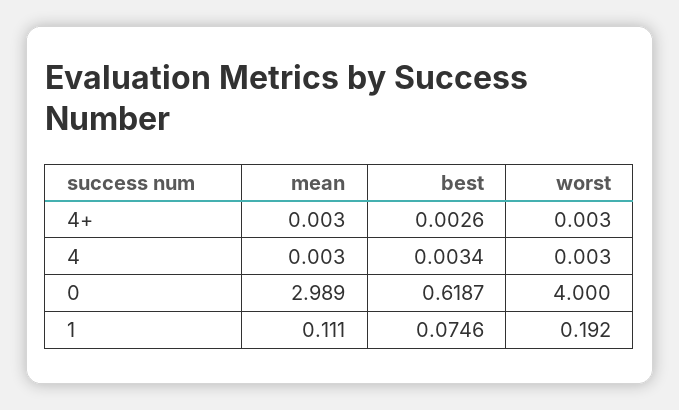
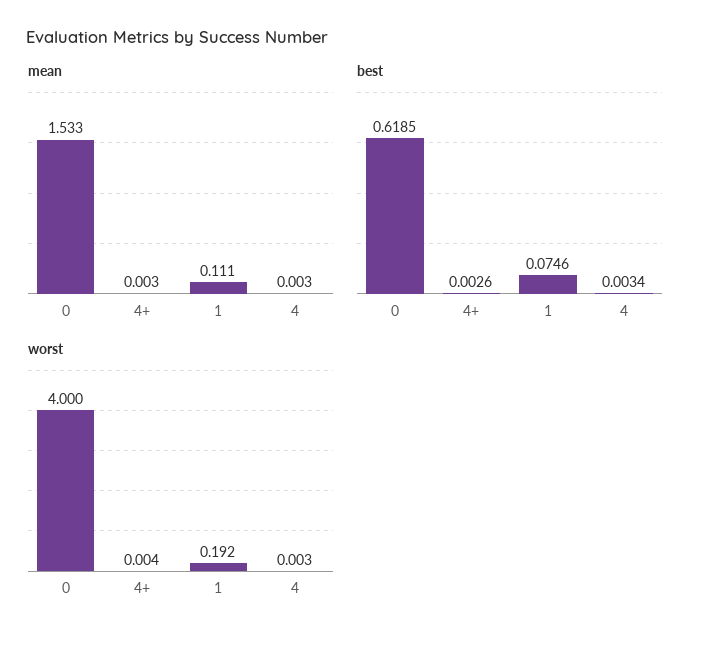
  {
    "mean": {
      "4+": 0.003,
      "4": 0.003,
-     "0": 2.989,
+     "0": 1.533,
      "1": 0.111
    },
    "best": {
      "4+": 0.0026,
      "4": 0.0034,
-     "0": 0.6187,
+     "0": 0.6185,
      "1": 0.0746
    },
    "worst": {
-     "4+": 0.003,
+     "4+": 0.004,
      "4": 0.003,
      "0": 4,
      "1": 0.192
    }
  }

